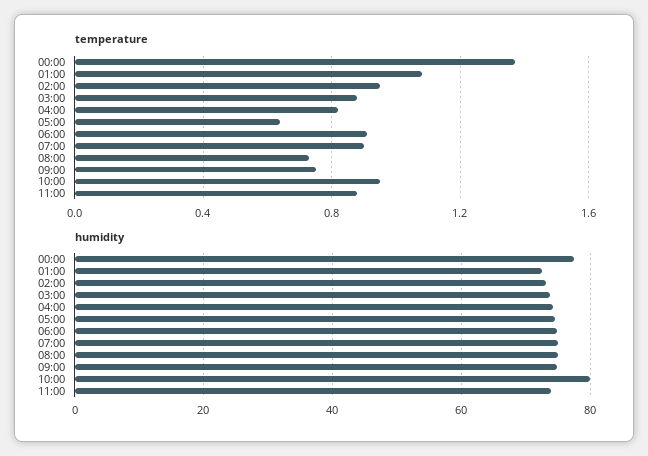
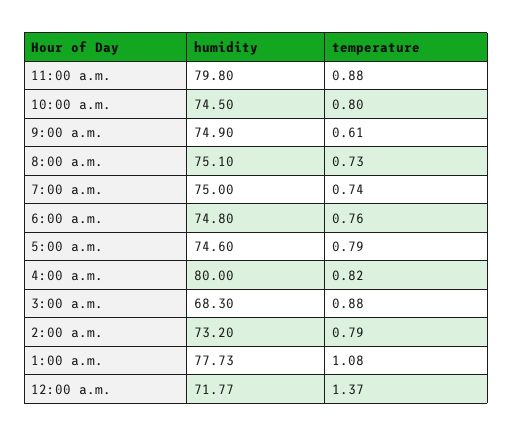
  {
    "temperature": {
      "00:00": 1.37,
      "01:00": 1.08,
-     "02:00": 0.95,
+     "02:00": 0.79,
      "03:00": 0.88,
      "04:00": 0.82,
-     "05:00": 0.65,
+     "05:00": 0.79,
-     "06:00": 0.9,
+     "06:00": 0.76,
-     "07:00": 0.9,
+     "07:00": 0.74,
      "08:00": 0.73,
-     "09:00": 0.75,
+     "09:00": 0.61,
-     "10:00": 0.95,
+     "10:00": 0.8,
      "11:00": 0.88
    },
    "humidity": {
-     "00:00": 78,
+     "00:00": 71.77,
-     "01:00": 72,
+     "01:00": 77.73,
      "02:00": 73.2,
-     "03:00": 74,
+     "03:00": 68.3,
-     "04:00": 74,
+     "04:00": 80,
      "05:00": 74.6,
      "06:00": 74.8,
      "07:00": 75,
      "08:00": 75.1,
      "09:00": 74.9,
-     "10:00": 80,
+     "10:00": 74.5,
-     "11:00": 74
+     "11:00": 79.8
    }
  }

